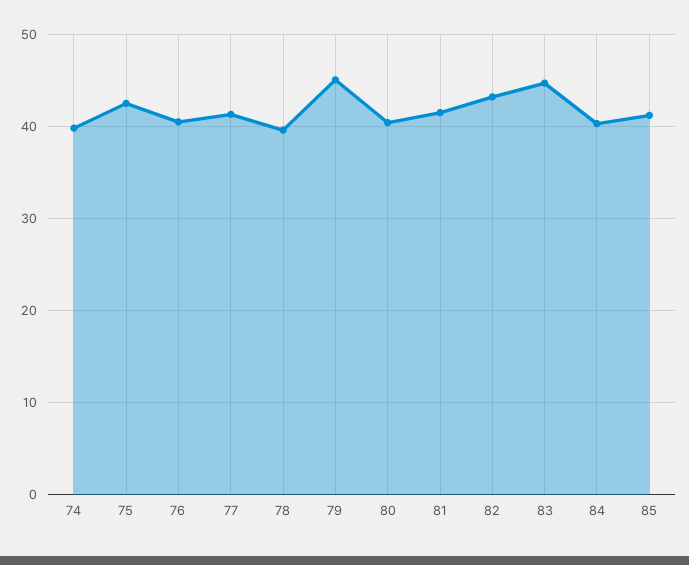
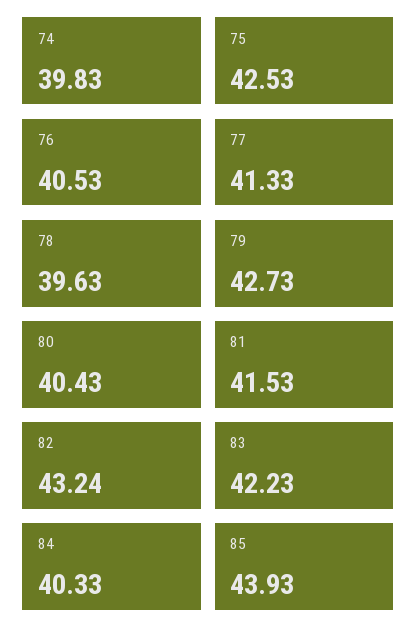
  {
    "74": 39.83,
    "75": 42.53,
    "76": 40.53,
    "77": 41.33,
    "78": 39.63,
-   "79": 45,
+   "79": 42.73,
    "80": 40.43,
    "81": 41.53,
    "82": 43.24,
-   "83": 45,
+   "83": 42.23,
    "84": 40.33,
-   "85": 41
+   "85": 43.93
  }

